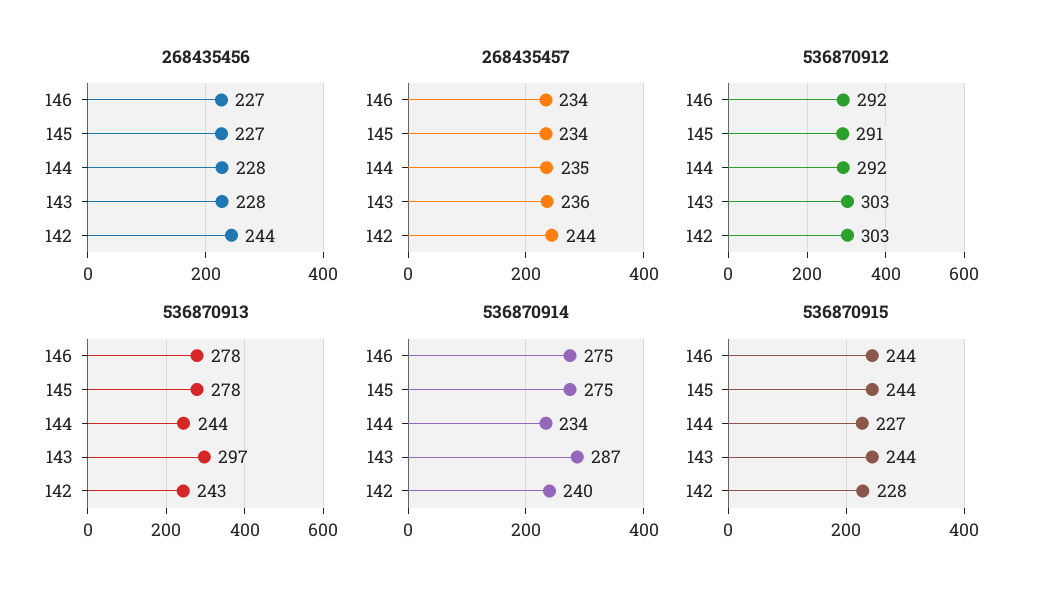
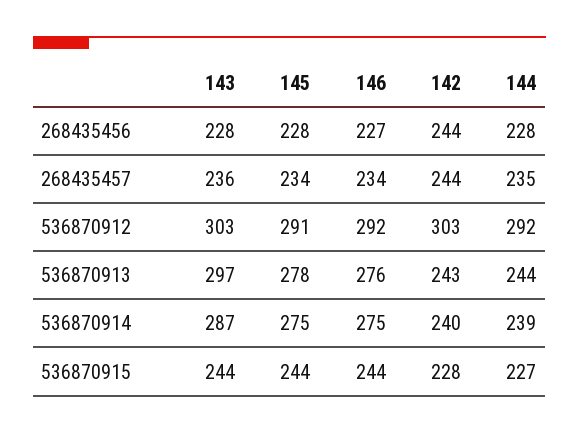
  {
    "268435456": {
      "146": 227,
-     "145": 227,
+     "145": 228,
      "144": 228,
      "143": 228,
      "142": 244
    },
    "268435457": {
      "146": 234,
      "145": 234,
      "144": 235,
      "143": 236,
      "142": 244
    },
    "536870912": {
      "146": 292,
      "145": 291,
      "144": 292,
      "143": 303,
      "142": 303
    },
    "536870913": {
-     "146": 278,
+     "146": 276,
      "145": 278,
      "144": 244,
      "143": 297,
      "142": 243
    },
    "536870914": {
      "146": 275,
      "145": 275,
-     "144": 234,
+     "144": 239,
      "143": 287,
      "142": 240
    },
    "536870915": {
      "146": 244,
      "145": 244,
      "144": 227,
      "143": 244,
      "142": 228
    }
  }

